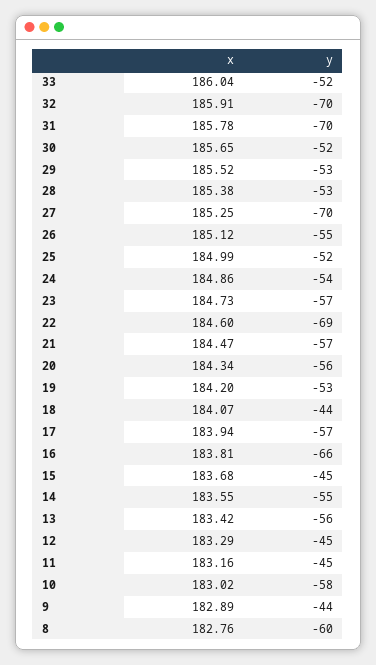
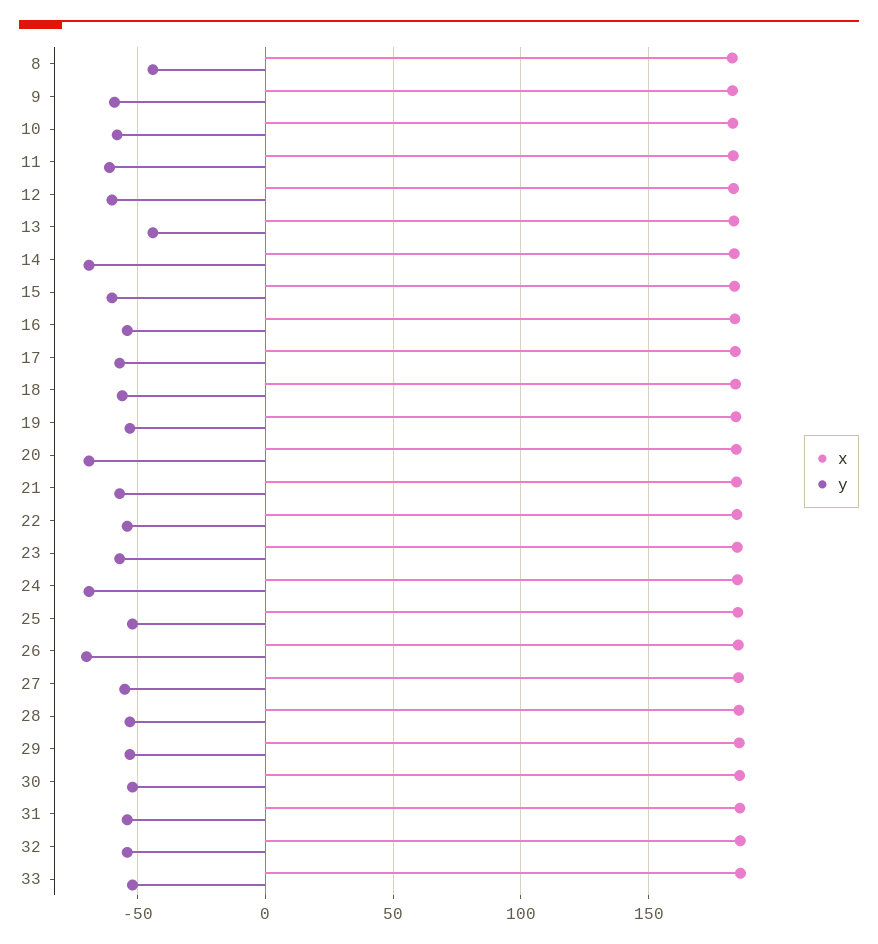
  {
    "x": {
      "33": 186.04,
      "32": 185.91,
      "31": 185.78,
      "30": 185.65,
      "29": 185.52,
      "28": 185.38,
      "27": 185.25,
      "26": 185.12,
      "25": 184.99,
      "24": 184.86,
      "23": 184.73,
      "22": 184.6,
      "21": 184.47,
      "20": 184.34,
      "19": 184.2,
      "18": 184.07,
      "17": 183.94,
      "16": 183.81,
      "15": 183.68,
      "14": 183.55,
      "13": 183.42,
      "12": 183.29,
      "11": 183.16,
      "10": 183.02,
      "9": 182.89,
      "8": 182.76
    },
    "y": {
      "33": -52,
-     "32": -70,
+     "32": -55,
-     "31": -70,
+     "31": -55,
      "30": -52,
      "29": -53,
      "28": -53,
-     "27": -70,
+     "27": -55,
-     "26": -55,
+     "26": -70,
      "25": -52,
-     "24": -54,
+     "24": -70,
      "23": -57,
-     "22": -69,
+     "22": -55,
      "21": -57,
-     "20": -56,
+     "20": -70,
      "19": -53,
-     "18": -44,
+     "18": -55,
      "17": -57,
-     "16": -66,
+     "16": -55,
-     "15": -45,
+     "15": -60,
-     "14": -55,
+     "14": -70,
-     "13": -56,
+     "13": -45,
-     "12": -45,
+     "12": -60,
-     "11": -45,
+     "11": -60,
      "10": -58,
-     "9": -44,
+     "9": -60,
-     "8": -60
+     "8": -45
    }
  }

